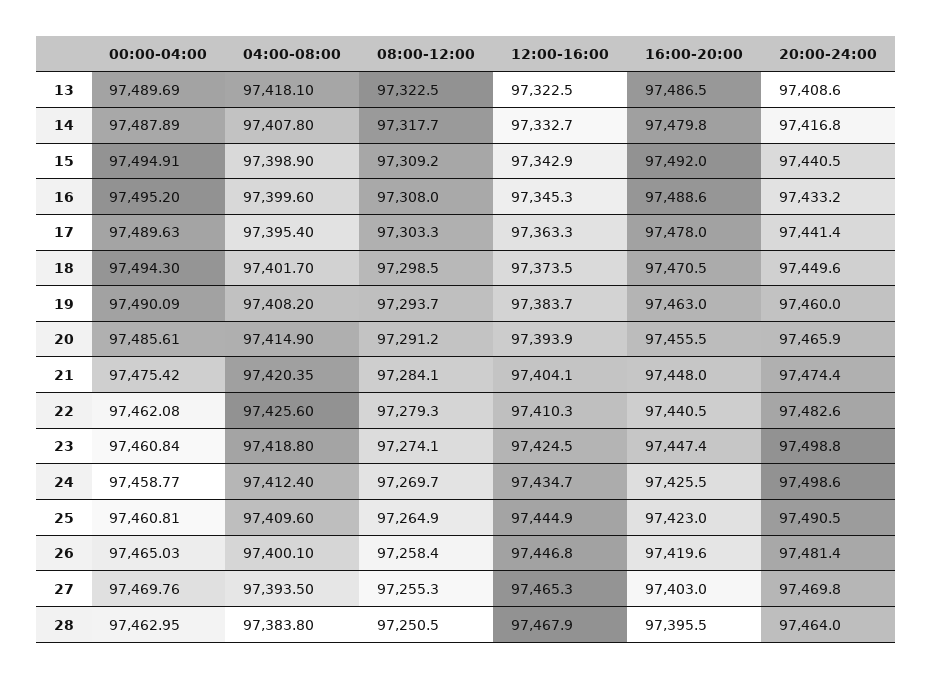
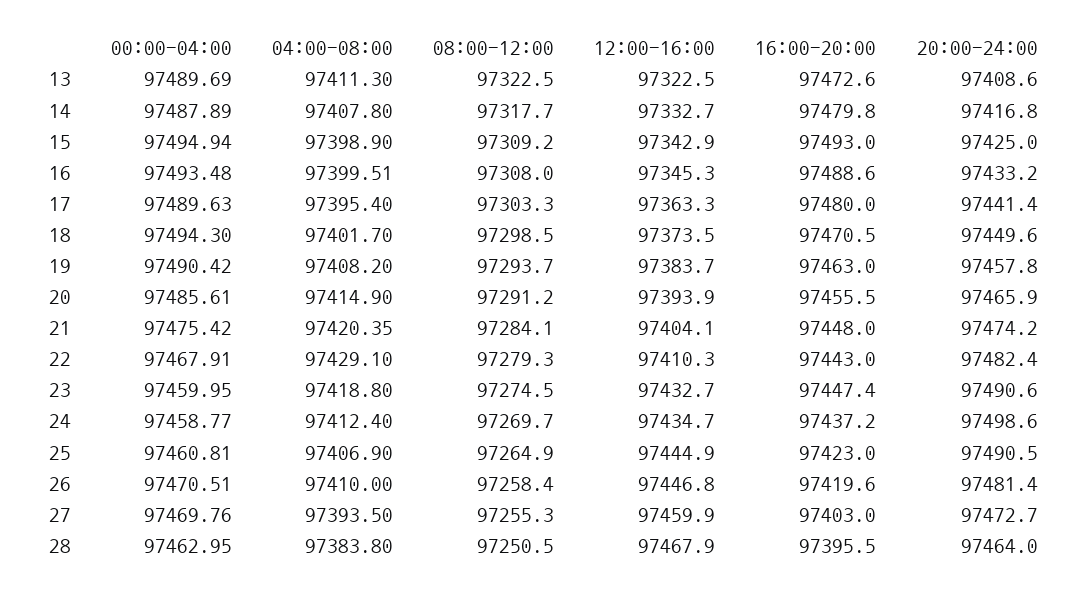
  {
    "00:00-04:00": {
      "13": 97489.69,
      "14": 97487.89,
-     "15": 97494.91,
+     "15": 97494.94,
-     "16": 97495.2,
+     "16": 97493.48,
      "17": 97489.63,
      "18": 97494.3,
-     "19": 97490.09,
+     "19": 97490.42,
      "20": 97485.61,
      "21": 97475.42,
-     "22": 97462.08,
+     "22": 97467.91,
-     "23": 97460.84,
+     "23": 97459.95,
      "24": 97458.77,
      "25": 97460.81,
-     "26": 97465.03,
+     "26": 97470.51,
      "27": 97469.76,
      "28": 97462.95
    },
    "04:00-08:00": {
-     "13": 97418.1,
+     "13": 97411.3,
      "14": 97407.8,
      "15": 97398.9,
-     "16": 97399.6,
+     "16": 97399.51,
      "17": 97395.4,
      "18": 97401.7,
      "19": 97408.2,
      "20": 97414.9,
      "21": 97420.35,
-     "22": 97425.6,
+     "22": 97429.1,
      "23": 97418.8,
      "24": 97412.4,
-     "25": 97409.6,
+     "25": 97406.9,
-     "26": 97400.1,
+     "26": 97410,
      "27": 97393.5,
      "28": 97383.8
    },
    "08:00-12:00": {
      "13": 97322.5,
      "14": 97317.7,
      "15": 97309.2,
      "16": 97308,
      "17": 97303.3,
      "18": 97298.5,
      "19": 97293.7,
      "20": 97291.2,
      "21": 97284.1,
      "22": 97279.3,
-     "23": 97274.1,
+     "23": 97274.5,
      "24": 97269.7,
      "25": 97264.9,
      "26": 97258.4,
      "27": 97255.3,
      "28": 97250.5
    },
    "12:00-16:00": {
      "13": 97322.5,
      "14": 97332.7,
      "15": 97342.9,
      "16": 97345.3,
      "17": 97363.3,
      "18": 97373.5,
      "19": 97383.7,
      "20": 97393.9,
      "21": 97404.1,
      "22": 97410.3,
-     "23": 97424.5,
+     "23": 97432.7,
      "24": 97434.7,
      "25": 97444.9,
      "26": 97446.8,
-     "27": 97465.3,
+     "27": 97459.9,
      "28": 97467.9
    },
    "16:00-20:00": {
-     "13": 97486.5,
+     "13": 97472.6,
      "14": 97479.8,
-     "15": 97492,
+     "15": 97493,
      "16": 97488.6,
-     "17": 97478,
+     "17": 97480,
      "18": 97470.5,
      "19": 97463,
      "20": 97455.5,
      "21": 97448,
-     "22": 97440.5,
+     "22": 97443,
      "23": 97447.4,
-     "24": 97425.5,
+     "24": 97437.2,
      "25": 97423,
      "26": 97419.6,
      "27": 97403,
      "28": 97395.5
    },
    "20:00-24:00": {
      "13": 97408.6,
      "14": 97416.8,
-     "15": 97440.5,
+     "15": 97425,
      "16": 97433.2,
      "17": 97441.4,
      "18": 97449.6,
-     "19": 97460,
+     "19": 97457.8,
      "20": 97465.9,
-     "21": 97474.4,
+     "21": 97474.2,
-     "22": 97482.6,
+     "22": 97482.4,
-     "23": 97498.8,
+     "23": 97490.6,
      "24": 97498.6,
      "25": 97490.5,
      "26": 97481.4,
-     "27": 97469.8,
+     "27": 97472.7,
      "28": 97464
    }
  }

